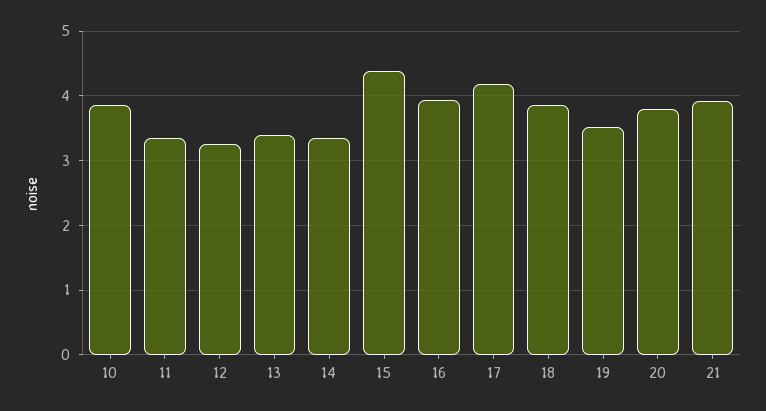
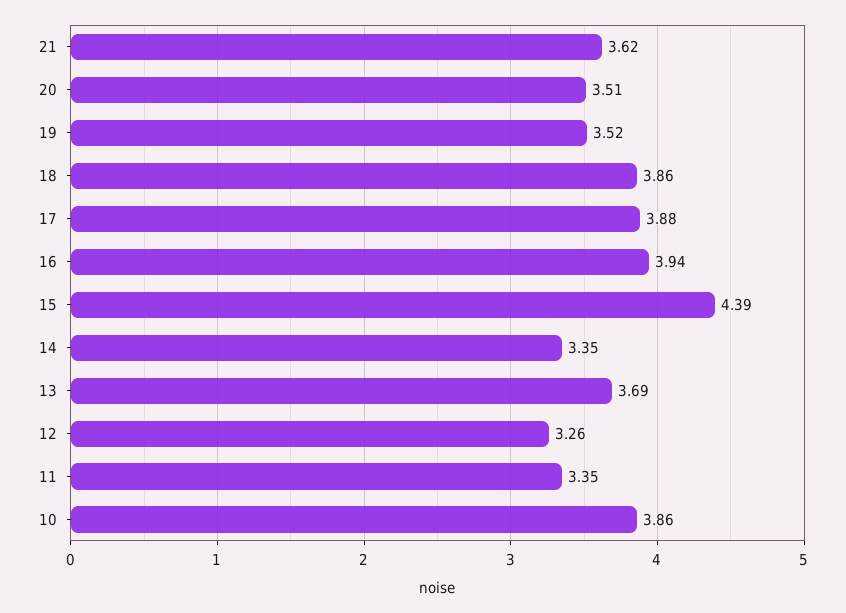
  {
    "10": 3.86,
    "11": 3.35,
    "12": 3.26,
-   "13": 3.4,
+   "13": 3.69,
    "14": 3.35,
    "15": 4.39,
    "16": 3.94,
-   "17": 4.2,
+   "17": 3.88,
    "18": 3.86,
    "19": 3.52,
-   "20": 3.8,
+   "20": 3.51,
-   "21": 3.9
+   "21": 3.62
  }

